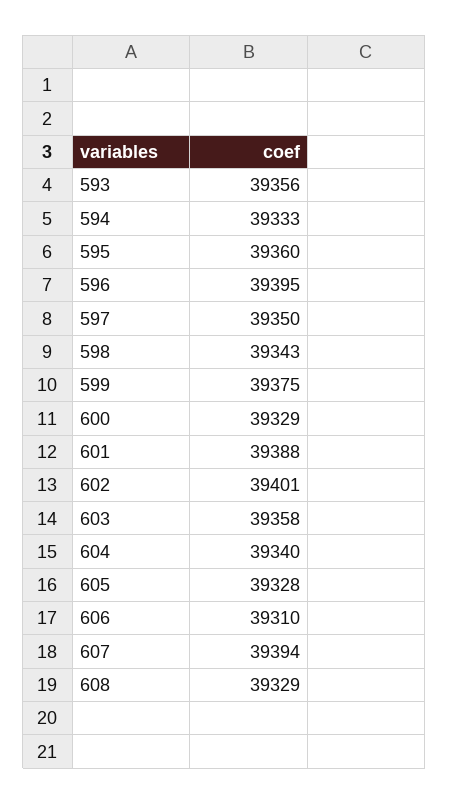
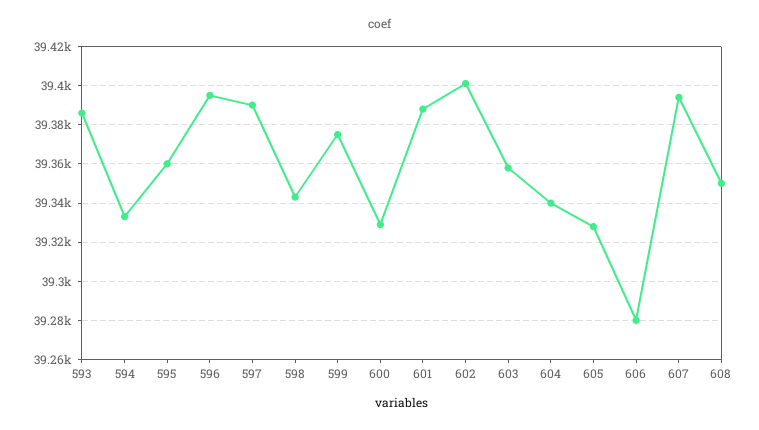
  {
-   "593": 39356,
+   "593": 39385,
    "594": 39333,
    "595": 39360,
    "596": 39395,
-   "597": 39350,
+   "597": 39390,
    "598": 39343,
    "599": 39375,
    "600": 39329,
    "601": 39388,
    "602": 39401,
    "603": 39358,
    "604": 39340,
    "605": 39328,
-   "606": 39310,
+   "606": 39280,
    "607": 39394,
-   "608": 39329
+   "608": 39350
  }

